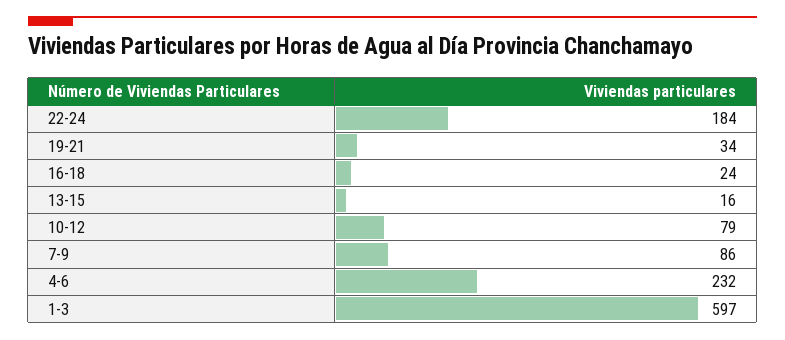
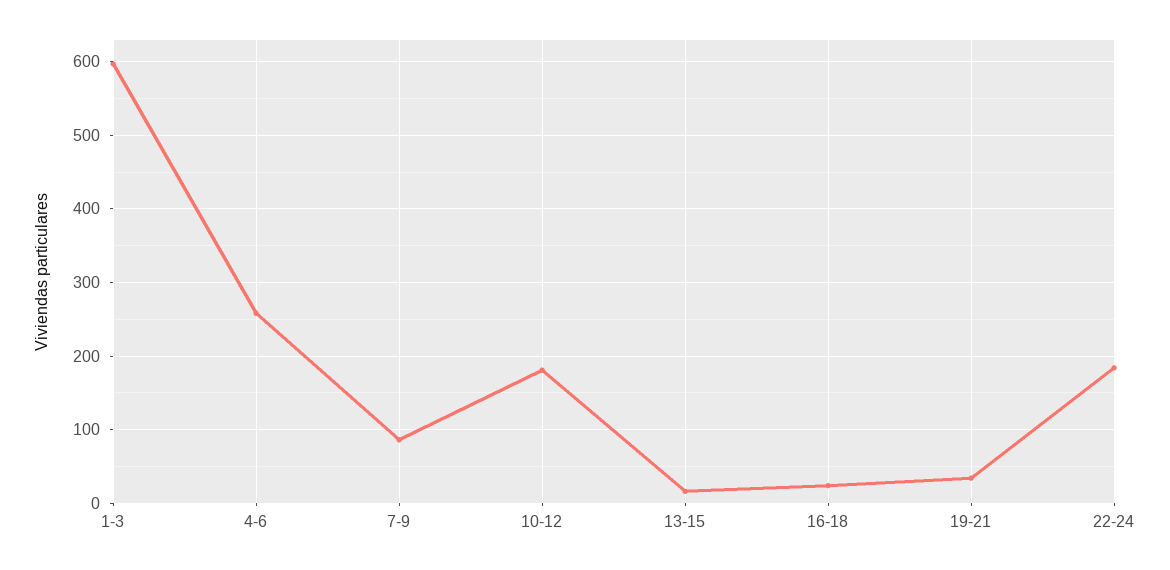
  {
    "22-24": 184,
    "19-21": 34,
    "16-18": 24,
    "13-15": 16,
-   "10-12": 79,
+   "10-12": 180,
    "7-9": 86,
-   "4-6": 232,
+   "4-6": 260,
    "1-3": 597
  }

